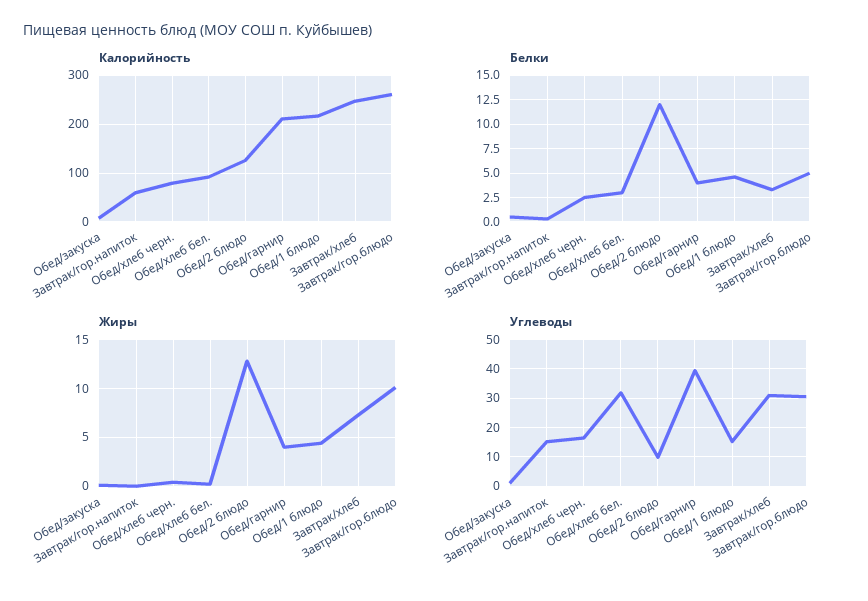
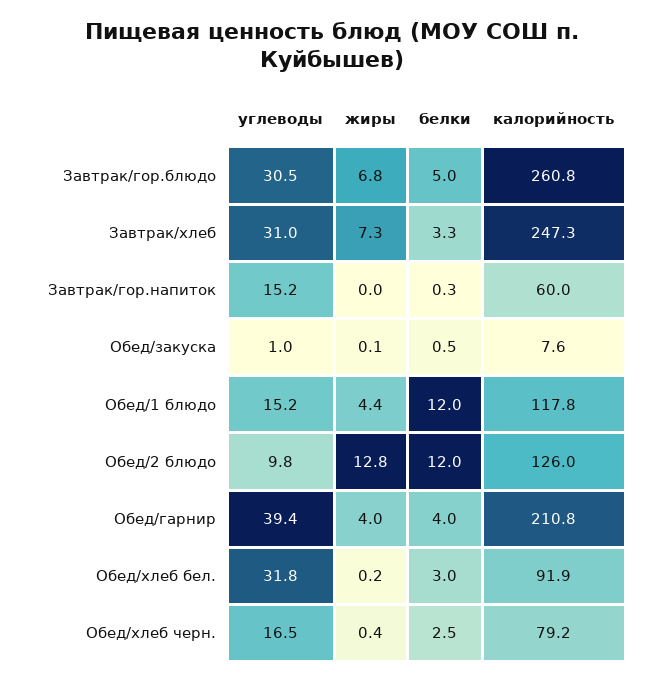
  {
    "Калорийность": {
      "Обед/закуска": 7.6,
      "Завтрак/гор.напиток": 60,
      "Обед/хлеб черн.": 79.2,
      "Обед/хлеб бел.": 91.9,
      "Обед/2 блюдо": 126,
      "Обед/гарнир": 210.8,
-     "Обед/1 блюдо": 220,
+     "Обед/1 блюдо": 117.8,
      "Завтрак/хлеб": 247.3,
      "Завтрак/гор.блюдо": 260.8
    },
    "Белки": {
      "Обед/закуска": 0.5,
      "Завтрак/гор.напиток": 0.3,
      "Обед/хлеб черн.": 2.5,
      "Обед/хлеб бел.": 3,
      "Обед/2 блюдо": 12,
      "Обед/гарнир": 4,
-     "Обед/1 блюдо": 5,
+     "Обед/1 блюдо": 12,
      "Завтрак/хлеб": 3.3,
      "Завтрак/гор.блюдо": 5
    },
    "Жиры": {
      "Обед/закуска": 0.1,
      "Завтрак/гор.напиток": 0,
      "Обед/хлеб черн.": 0.4,
      "Обед/хлеб бел.": 0.2,
      "Обед/2 блюдо": 12.8,
      "Обед/гарнир": 4,
      "Обед/1 блюдо": 4.4,
      "Завтрак/хлеб": 7.3,
-     "Завтрак/гор.блюдо": 10
+     "Завтрак/гор.блюдо": 6.8
    },
    "Углеводы": {
      "Обед/закуска": 1,
      "Завтрак/гор.напиток": 15.2,
      "Обед/хлеб черн.": 16.5,
      "Обед/хлеб бел.": 31.8,
      "Обед/2 блюдо": 9.8,
      "Обед/гарнир": 39.4,
      "Обед/1 блюдо": 15.2,
      "Завтрак/хлеб": 31,
      "Завтрак/гор.блюдо": 30.5
    }
  }

